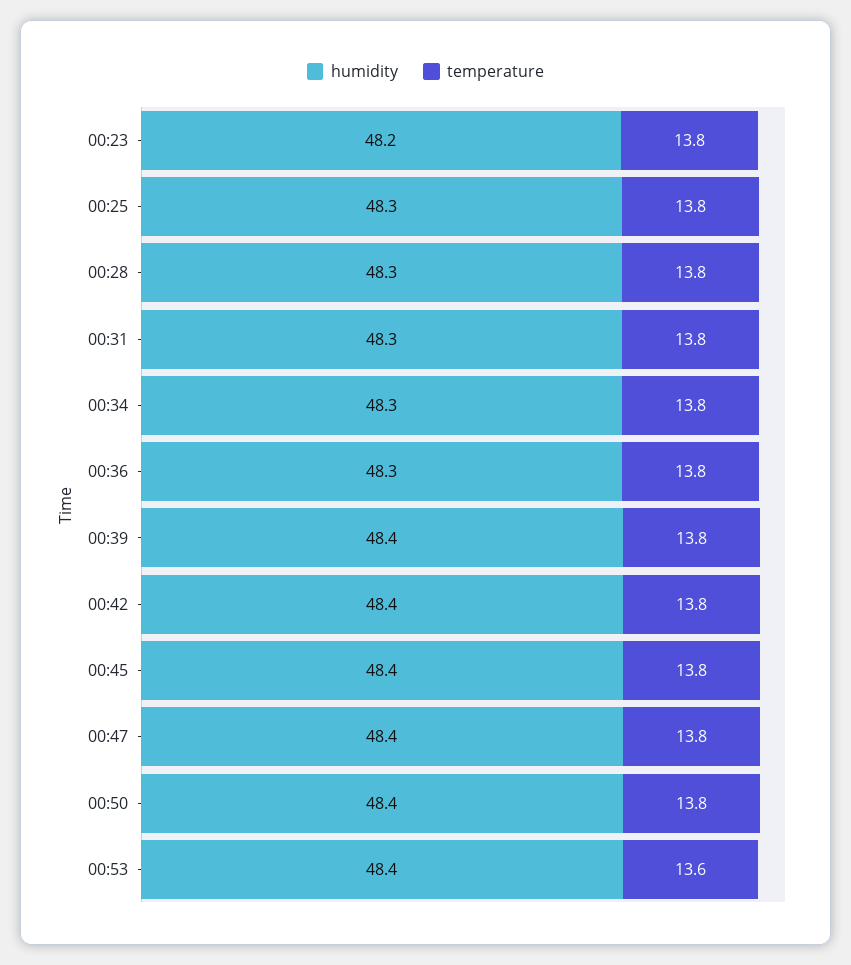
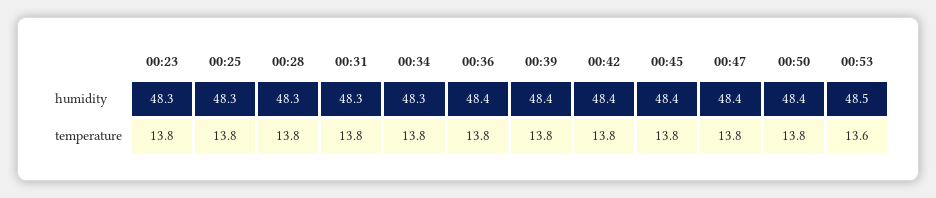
  {
    "humidity": {
-     "00:23": 48.2,
+     "00:23": 48.3,
      "00:25": 48.3,
      "00:28": 48.3,
      "00:31": 48.3,
      "00:34": 48.3,
-     "00:36": 48.3,
+     "00:36": 48.4,
      "00:39": 48.4,
      "00:42": 48.4,
      "00:45": 48.4,
      "00:47": 48.4,
      "00:50": 48.4,
-     "00:53": 48.4
+     "00:53": 48.5
    },
    "temperature": {
      "00:23": 13.8,
      "00:25": 13.8,
      "00:28": 13.8,
      "00:31": 13.8,
      "00:34": 13.8,
      "00:36": 13.8,
      "00:39": 13.8,
      "00:42": 13.8,
      "00:45": 13.8,
      "00:47": 13.8,
      "00:50": 13.8,
      "00:53": 13.6
    }
  }

